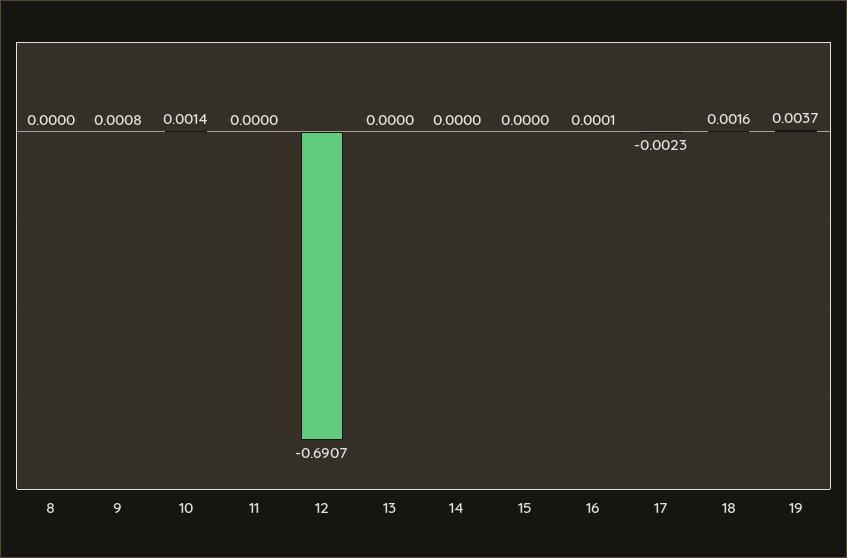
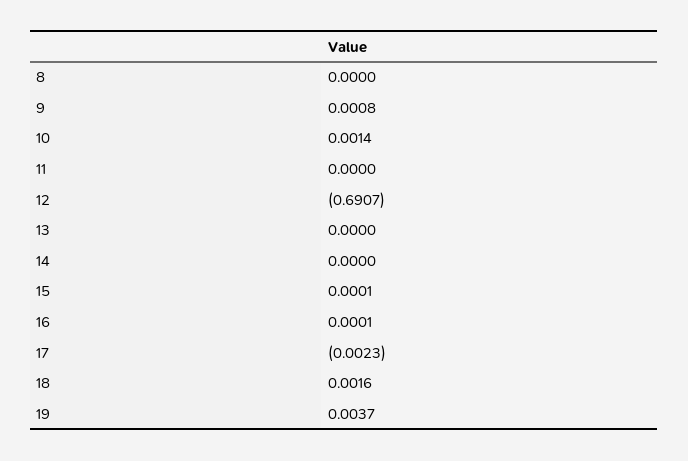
  {
    "8": 0,
    "9": 0.0008,
    "10": 0.0014,
    "11": 0,
    "12": -0.6907,
    "13": 0,
    "14": 0,
-   "15": 0,
+   "15": 0.0001,
    "16": 0.0001,
    "17": -0.0023,
    "18": 0.0016,
    "19": 0.0037
  }

